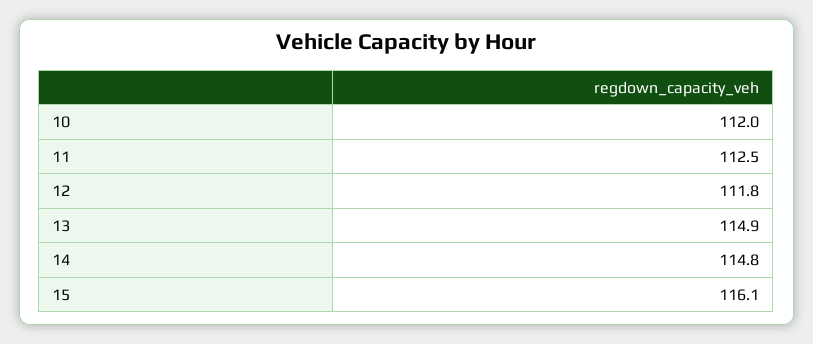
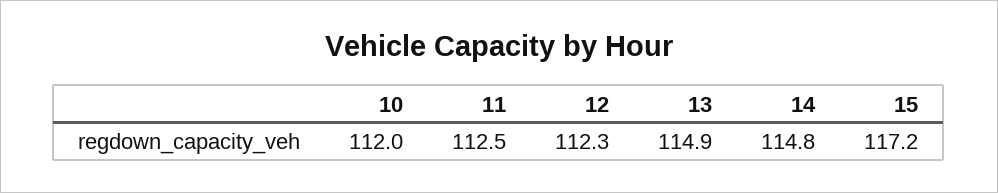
  {
    "10": 112,
    "11": 112.5,
-   "12": 111.8,
+   "12": 112.3,
    "13": 114.9,
    "14": 114.8,
-   "15": 116.1
+   "15": 117.2
  }

